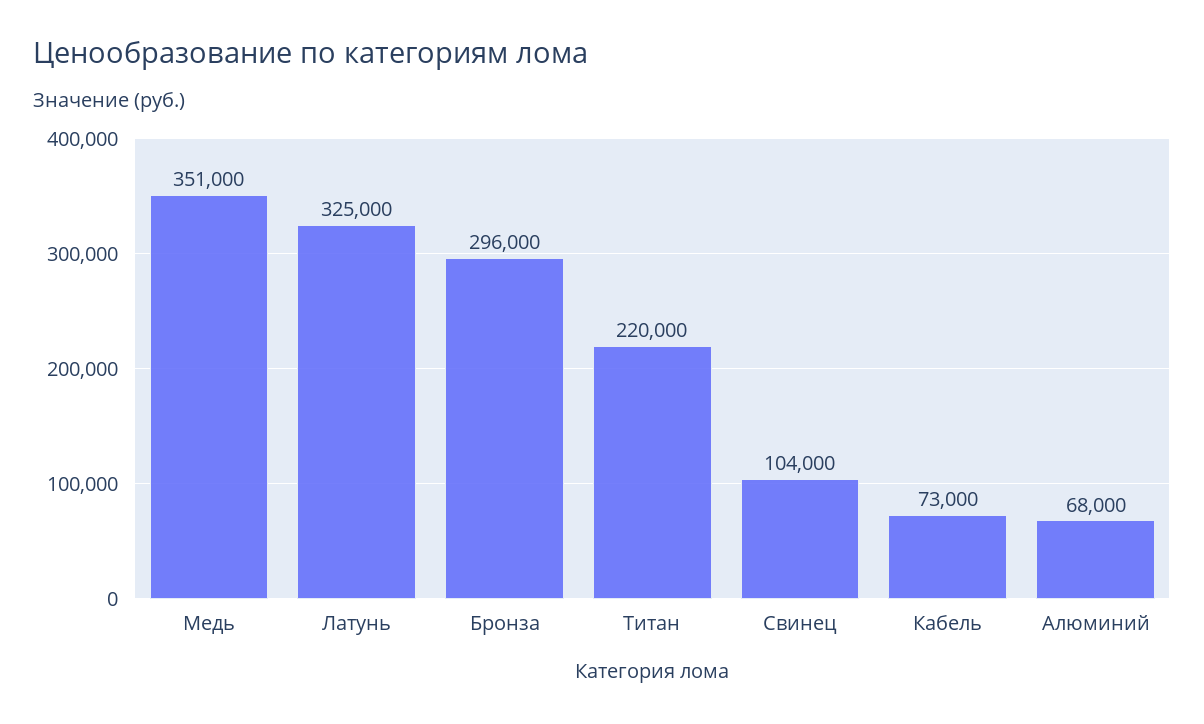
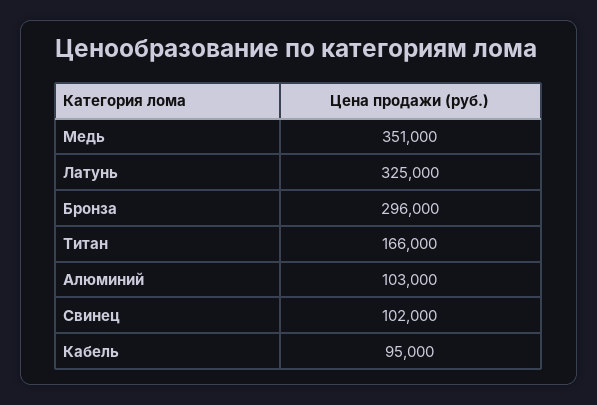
  {
    "Медь": 351000,
    "Латунь": 325000,
    "Бронза": 296000,
-   "Титан": 220000,
+   "Титан": 166000,
-   "Свинец": 104000,
+   "Свинец": 102000,
-   "Кабель": 73000,
+   "Кабель": 95000,
-   "Алюминий": 68000
+   "Алюминий": 103000
  }

